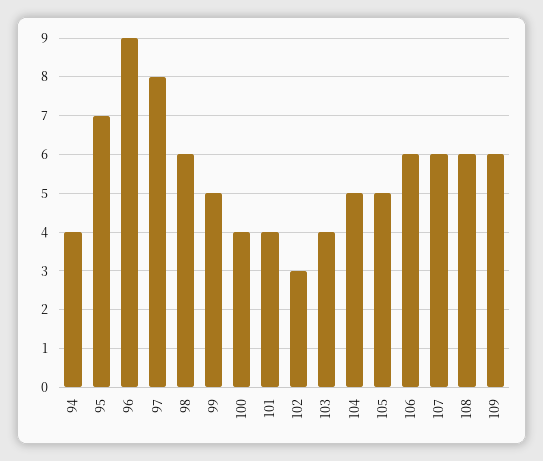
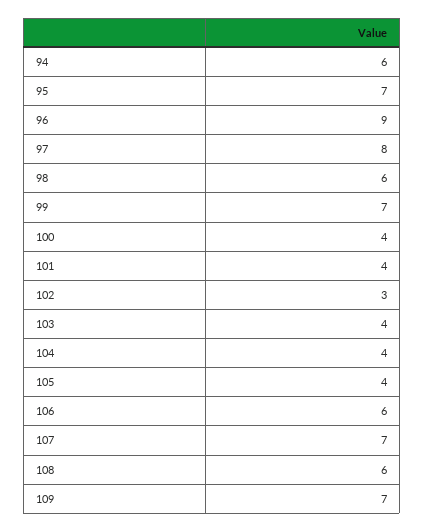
  {
-   "94": 4,
+   "94": 6,
    "95": 7,
    "96": 9,
    "97": 8,
    "98": 6,
-   "99": 5,
+   "99": 7,
    "100": 4,
    "101": 4,
    "102": 3,
    "103": 4,
-   "104": 5,
+   "104": 4,
-   "105": 5,
+   "105": 4,
    "106": 6,
-   "107": 6,
+   "107": 7,
    "108": 6,
-   "109": 6
+   "109": 7
  }

